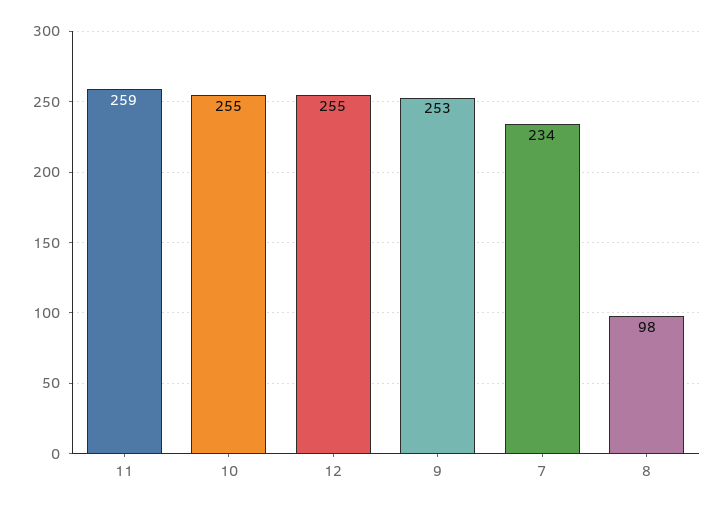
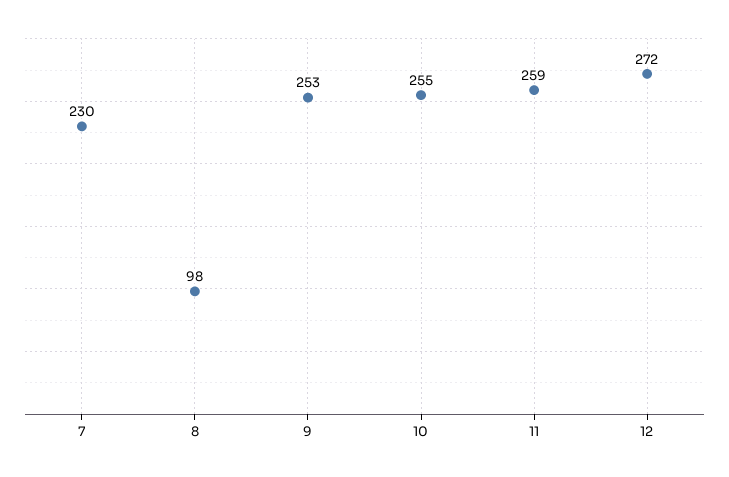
  {
    "11": 259,
    "10": 255,
-   "12": 255,
+   "12": 272,
    "9": 253,
-   "7": 234,
+   "7": 230,
    "8": 98
  }

